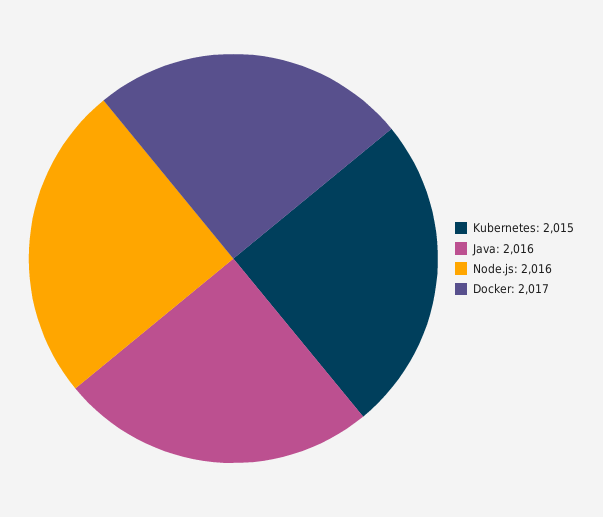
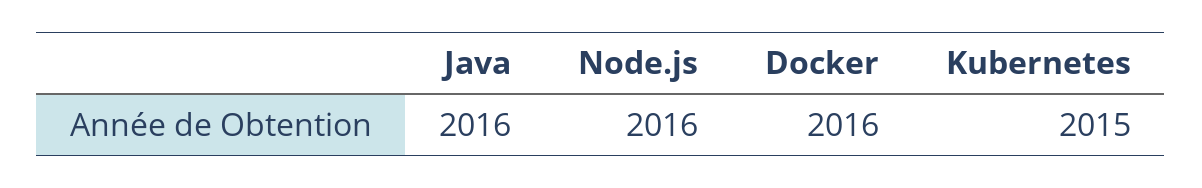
  {
    "Kubernetes": 2015,
    "Java": 2016,
    "Node.js": 2016,
-   "Docker": 2017
+   "Docker": 2016
  }

